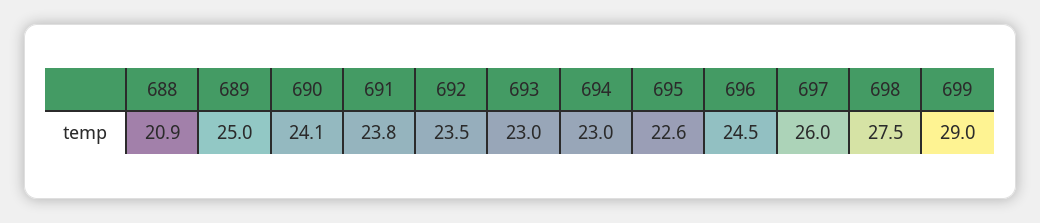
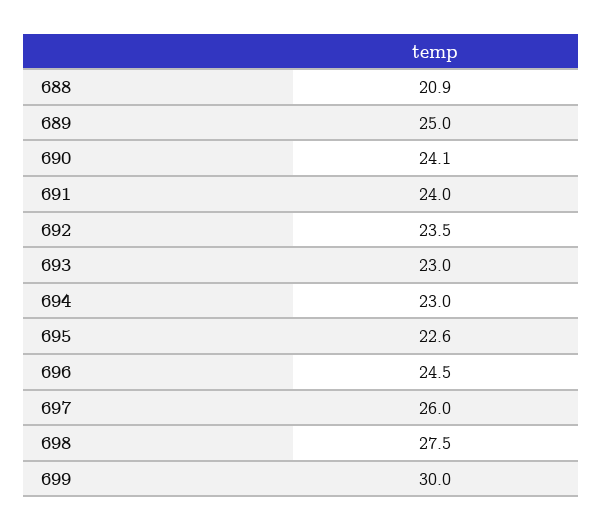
  {
    "688": 20.9,
    "689": 25,
    "690": 24.1,
-   "691": 23.8,
+   "691": 24,
    "692": 23.5,
    "693": 23,
    "694": 23,
    "695": 22.6,
    "696": 24.5,
    "697": 26,
    "698": 27.5,
-   "699": 29
+   "699": 30
  }

